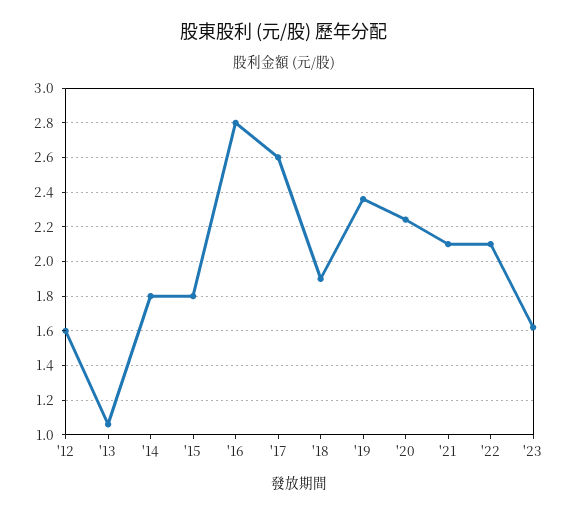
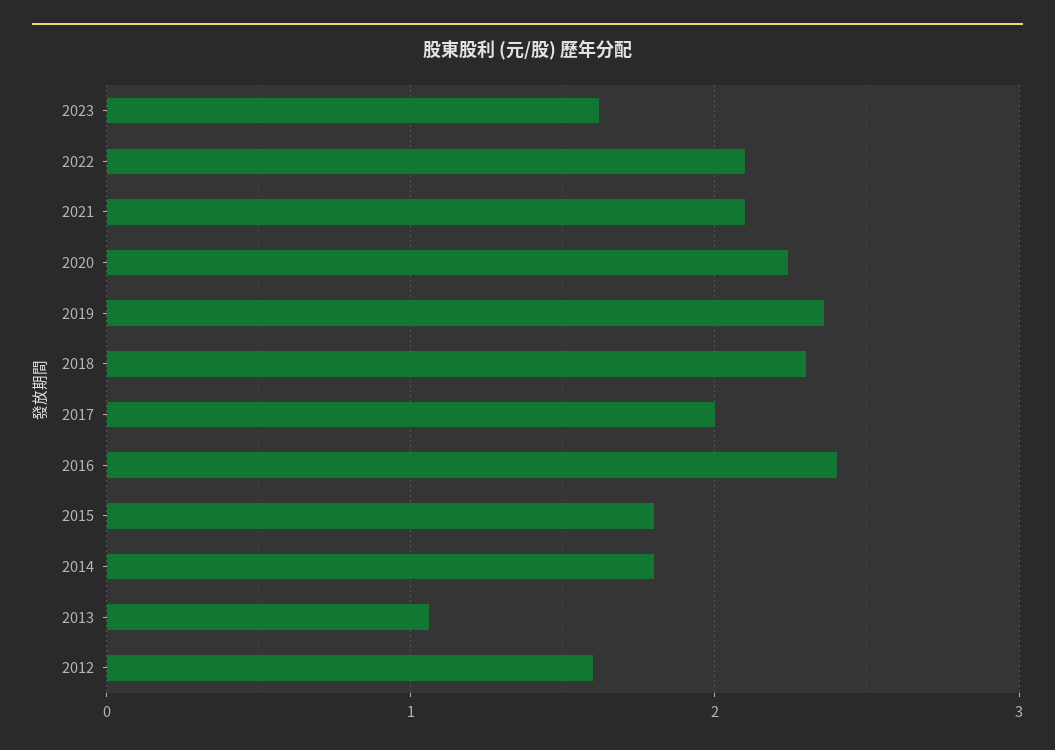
  {
    "'12": 1.6,
    "'13": 1.05,
    "'14": 1.8,
    "'15": 1.8,
-   "'16": 2.8,
+   "'16": 2.4,
-   "'17": 2.6,
+   "'17": 2,
-   "'18": 1.9,
+   "'18": 2.3,
    "'19": 2.35,
    "'20": 2.25,
    "'21": 2.1,
    "'22": 2.1,
    "'23": 1.6
  }

